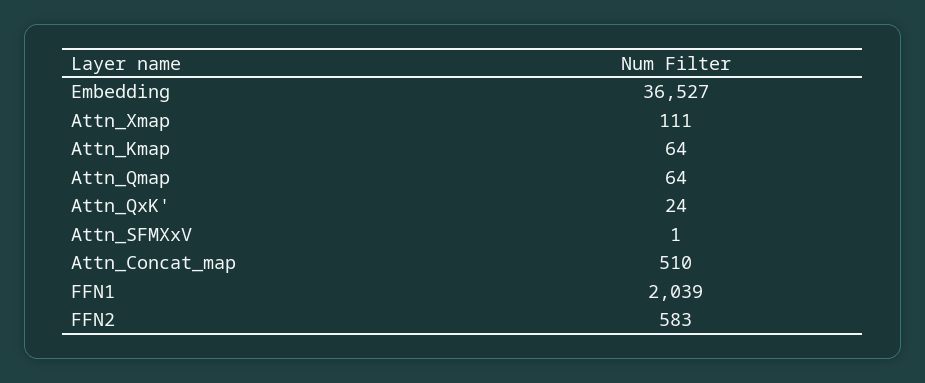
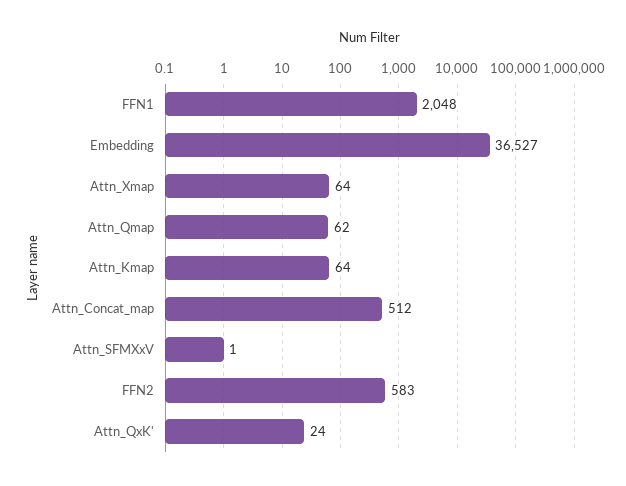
  {
    "Embedding": 36527,
-   "Attn_Xmap": 111,
+   "Attn_Xmap": 64,
    "Attn_Kmap": 64,
-   "Attn_Qmap": 64,
+   "Attn_Qmap": 62,
    "Attn_QxK'": 24,
    "Attn_SFMXxV": 1,
-   "Attn_Concat_map": 510,
+   "Attn_Concat_map": 512,
-   "FFN1": 2039,
+   "FFN1": 2048,
    "FFN2": 583
  }

